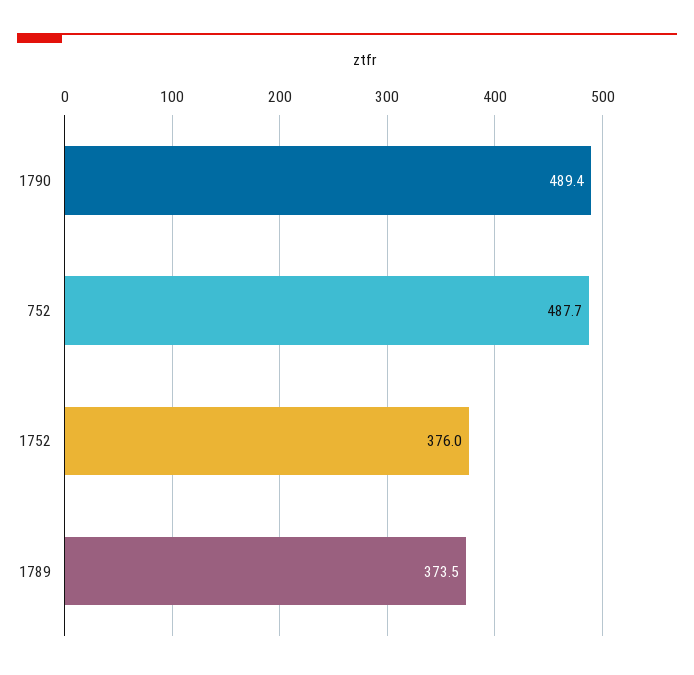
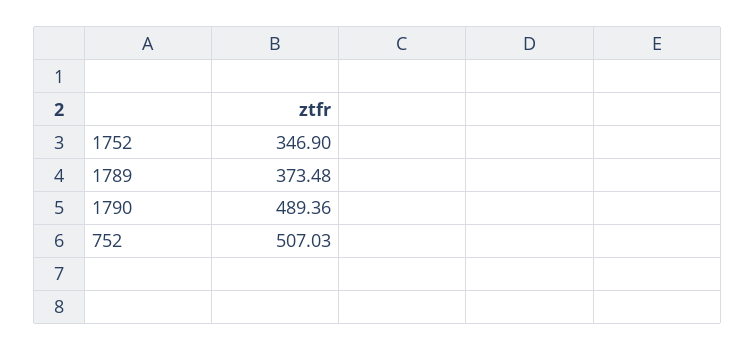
  {
    "1790": 489.36,
-   "752": 487.7,
+   "752": 507.03,
-   "1752": 376,
+   "1752": 346.9,
    "1789": 373.48
  }

